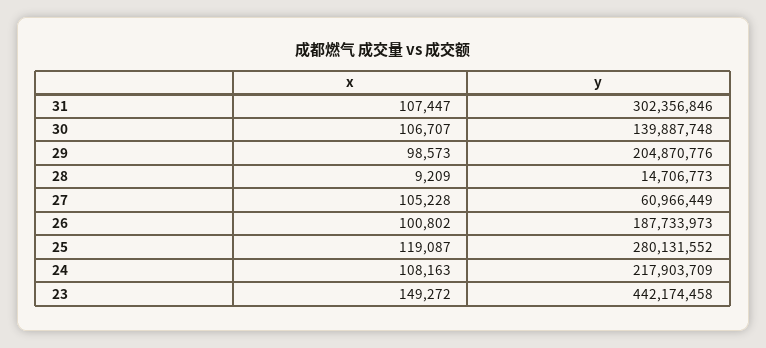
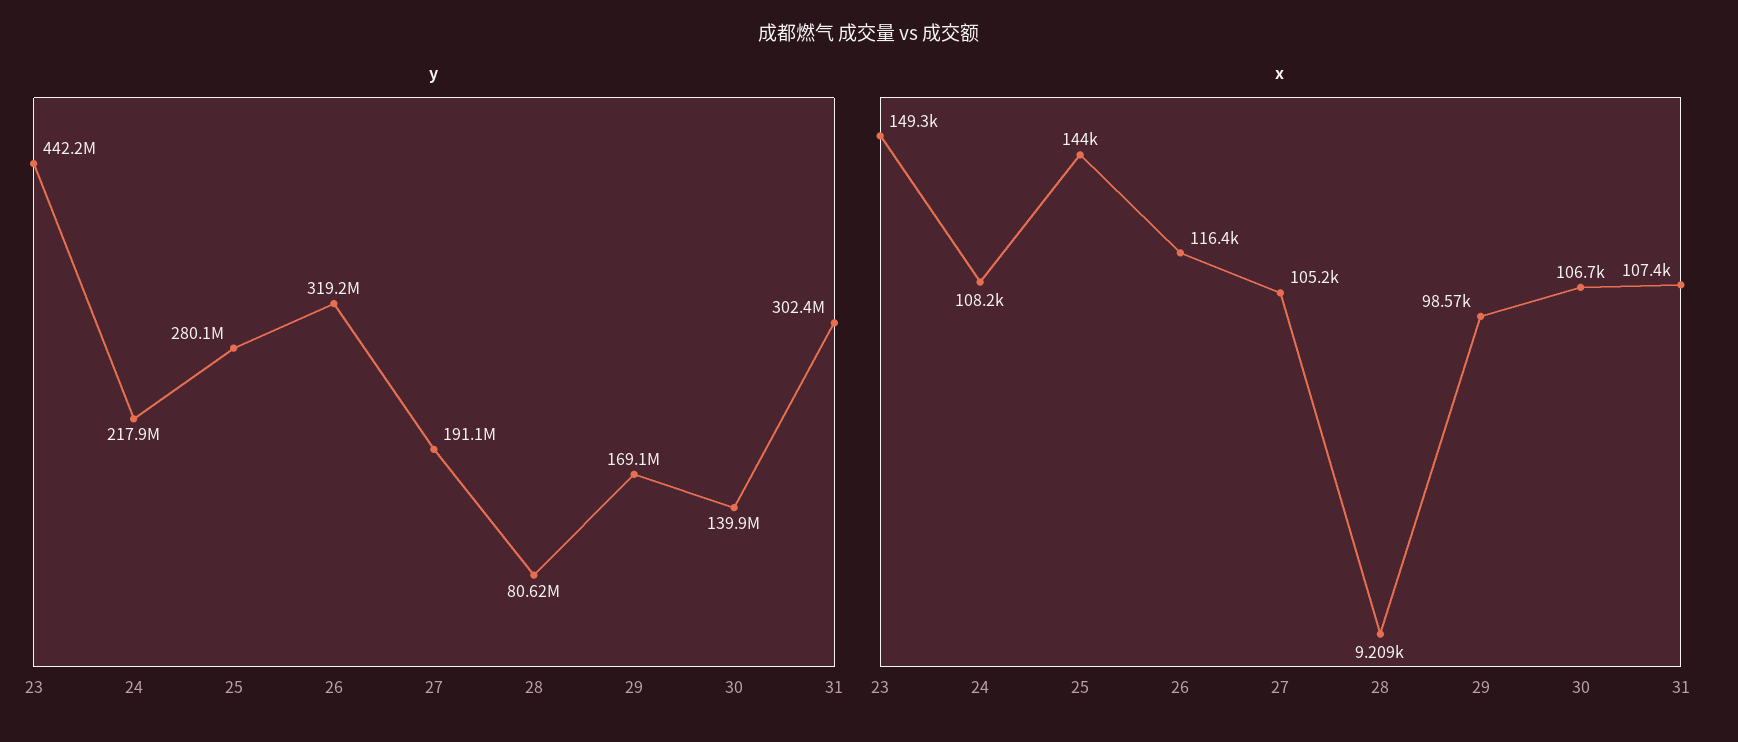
  {
    "x": {
      "31": 107447,
      "30": 106707,
      "29": 98573,
      "28": 9209,
      "27": 105228,
-     "26": 100802,
+     "26": 116400,
-     "25": 119087,
+     "25": 144000,
      "24": 108163,
      "23": 149272
    },
    "y": {
      "31": 302356846,
      "30": 139887748,
-     "29": 204870776,
+     "29": 169100000,
-     "28": 14706773,
+     "28": 80620000,
-     "27": 60966449,
+     "27": 191100000,
-     "26": 187733973,
+     "26": 319200000,
      "25": 280131552,
      "24": 217903709,
      "23": 442174458
    }
  }

